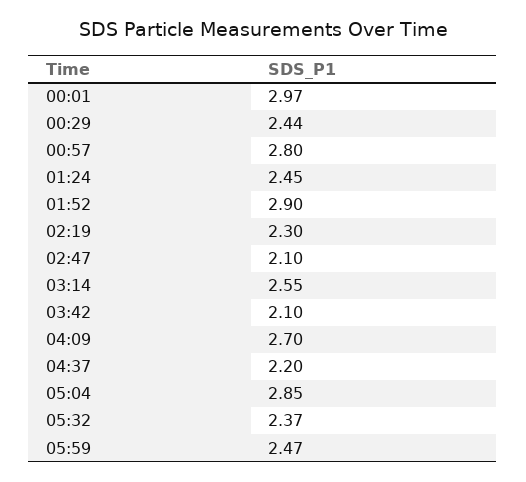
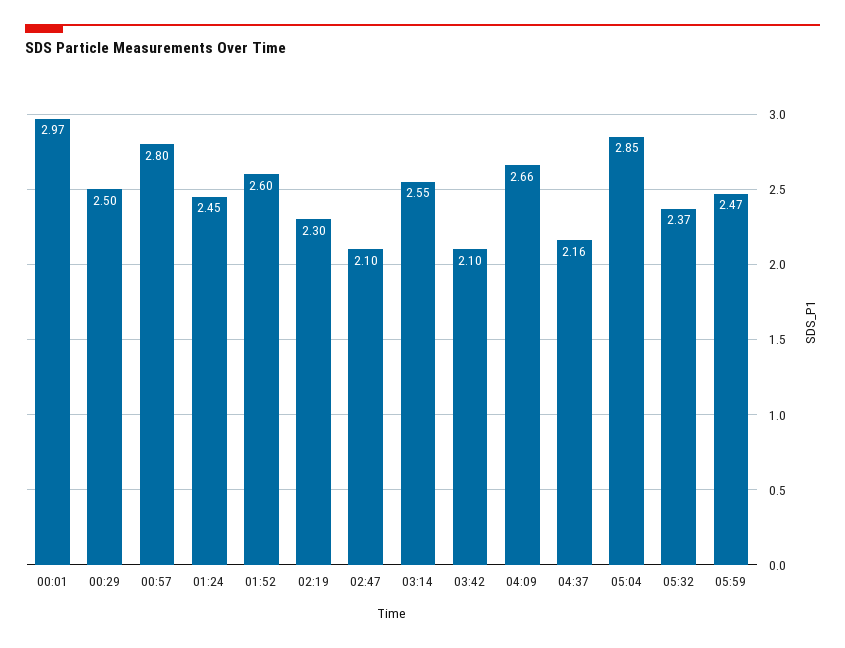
  {
    "00:01": 2.97,
-   "00:29": 2.44,
+   "00:29": 2.5,
    "00:57": 2.8,
    "01:24": 2.45,
-   "01:52": 2.9,
+   "01:52": 2.6,
    "02:19": 2.3,
    "02:47": 2.1,
    "03:14": 2.55,
    "03:42": 2.1,
-   "04:09": 2.7,
+   "04:09": 2.66,
-   "04:37": 2.2,
+   "04:37": 2.16,
    "05:04": 2.85,
    "05:32": 2.37,
    "05:59": 2.47
  }

